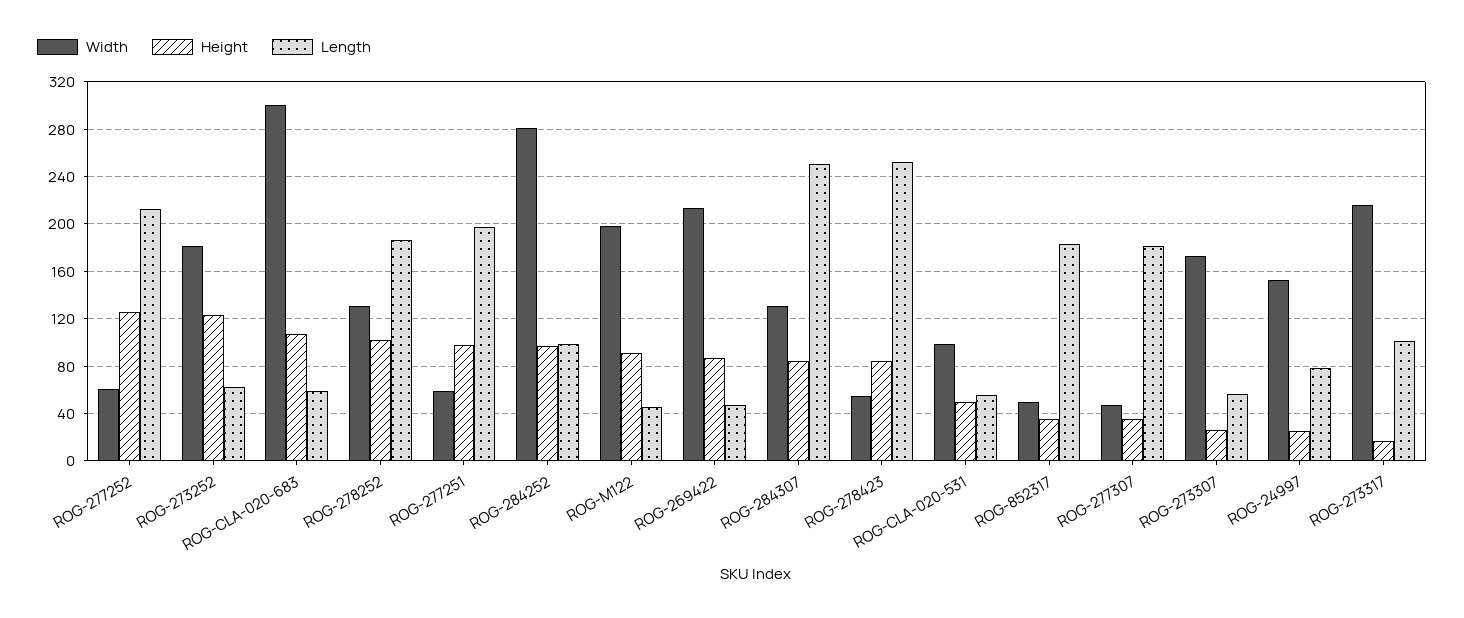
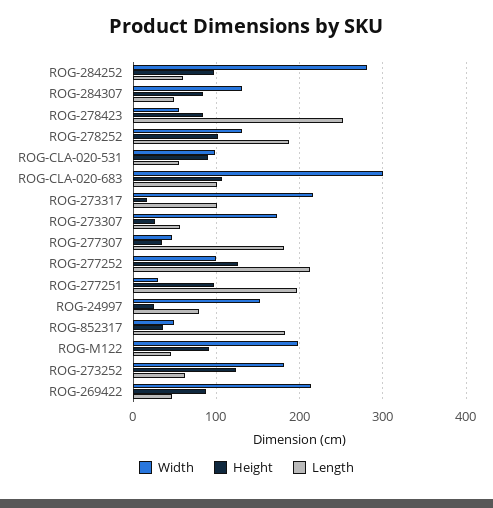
  {
    "Width": {
-     "ROG-277252": 60,
+     "ROG-277252": 100,
      "ROG-273252": 180,
      "ROG-CLA-020-683": 300,
      "ROG-278252": 130,
-     "ROG-277251": 60,
+     "ROG-277251": 30,
      "ROG-284252": 280,
      "ROG-M122": 200,
      "ROG-269422": 210,
      "ROG-284307": 130,
      "ROG-278423": 50,
      "ROG-CLA-020-531": 100,
      "ROG-852317": 50,
      "ROG-277307": 50,
      "ROG-273307": 170,
      "ROG-24997": 150,
      "ROG-273317": 220
    },
    "Height": {
      "ROG-277252": 130,
      "ROG-273252": 120,
      "ROG-CLA-020-683": 110,
      "ROG-278252": 100,
      "ROG-277251": 100,
      "ROG-284252": 100,
      "ROG-M122": 90,
      "ROG-269422": 90,
      "ROG-284307": 80,
      "ROG-278423": 80,
-     "ROG-CLA-020-531": 50,
+     "ROG-CLA-020-531": 90,
      "ROG-852317": 40,
      "ROG-277307": 40,
      "ROG-273307": 30,
      "ROG-24997": 30,
      "ROG-273317": 20
    },
    "Length": {
      "ROG-277252": 210,
      "ROG-273252": 60,
-     "ROG-CLA-020-683": 60,
+     "ROG-CLA-020-683": 100,
      "ROG-278252": 190,
      "ROG-277251": 200,
-     "ROG-284252": 100,
+     "ROG-284252": 60,
      "ROG-M122": 50,
      "ROG-269422": 50,
-     "ROG-284307": 250,
+     "ROG-284307": 50,
      "ROG-278423": 250,
      "ROG-CLA-020-531": 60,
      "ROG-852317": 180,
      "ROG-277307": 180,
      "ROG-273307": 60,
      "ROG-24997": 80,
      "ROG-273317": 100
    }
  }

